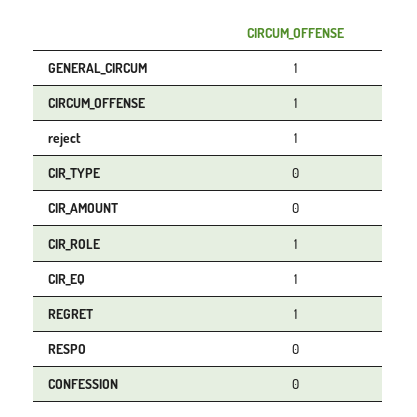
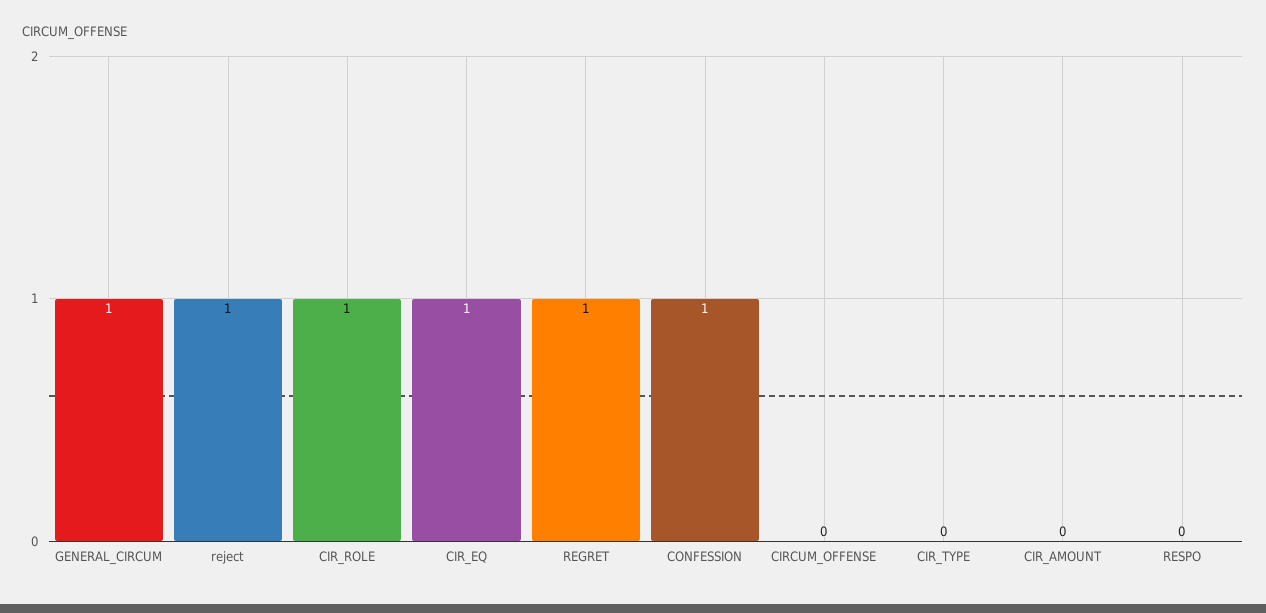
  {
    "GENERAL_CIRCUM": 1,
-   "CIRCUM_OFFENSE": 1,
+   "CIRCUM_OFFENSE": 0,
    "reject": 1,
    "CIR_TYPE": 0,
    "CIR_AMOUNT": 0,
    "CIR_ROLE": 1,
    "CIR_EQ": 1,
    "REGRET": 1,
    "RESPO": 0,
-   "CONFESSION": 0
+   "CONFESSION": 1
  }

